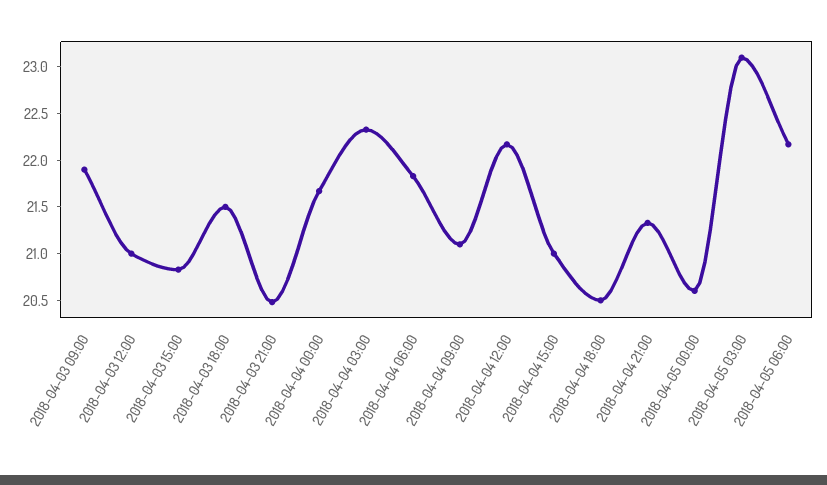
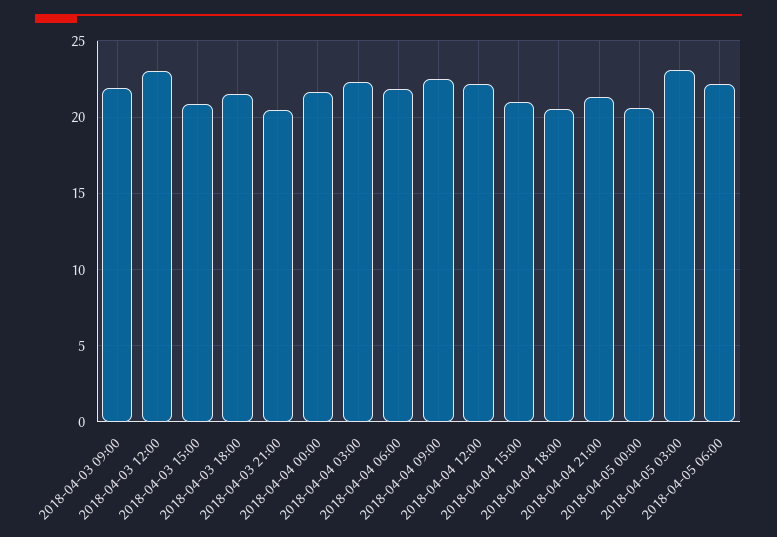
  {
    "2018-04-03 09:00": 21.9,
-   "2018-04-03 12:00": 21,
+   "2018-04-03 12:00": 23,
    "2018-04-03 15:00": 20.8,
    "2018-04-03 18:00": 21.5,
    "2018-04-03 21:00": 20.5,
    "2018-04-04 00:00": 21.7,
    "2018-04-04 03:00": 22.3,
    "2018-04-04 06:00": 21.8,
-   "2018-04-04 09:00": 21.1,
+   "2018-04-04 09:00": 22.5,
    "2018-04-04 12:00": 22.2,
    "2018-04-04 15:00": 21,
    "2018-04-04 18:00": 20.5,
    "2018-04-04 21:00": 21.3,
    "2018-04-05 00:00": 20.6,
    "2018-04-05 03:00": 23.1,
    "2018-04-05 06:00": 22.2
  }

